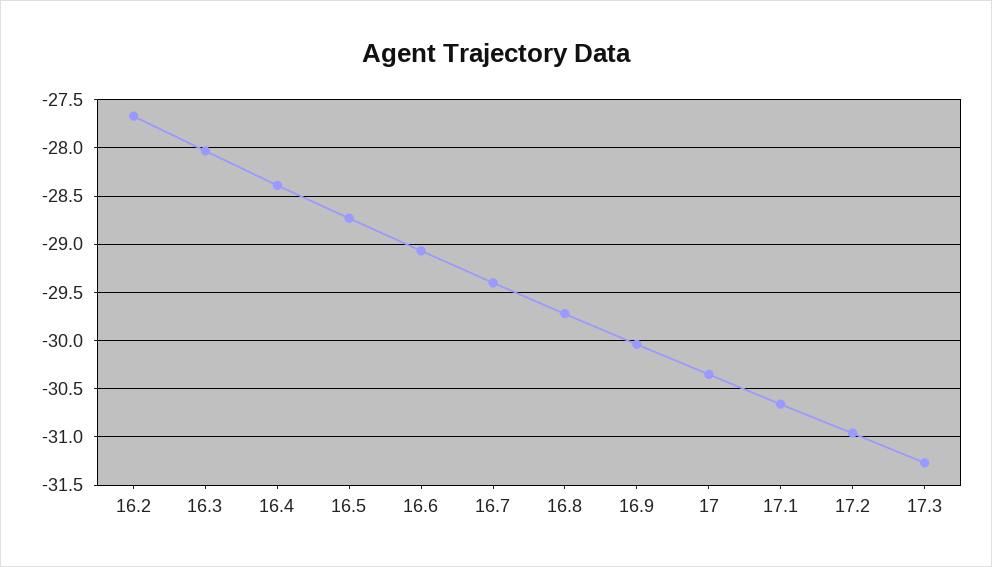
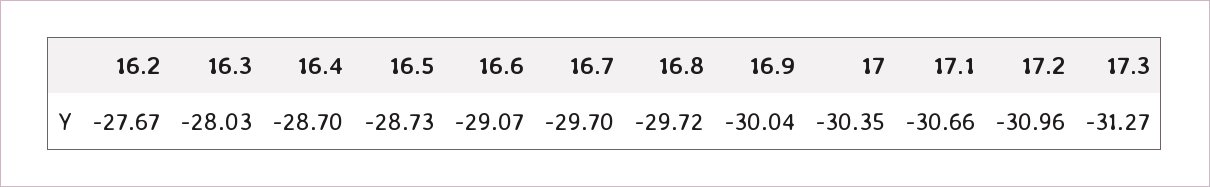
  {
    "16.2": -27.67,
    "16.3": -28.03,
-   "16.4": -28.4,
+   "16.4": -28.7,
    "16.5": -28.73,
    "16.6": -29.07,
-   "16.7": -29.4,
+   "16.7": -29.7,
    "16.8": -29.72,
    "16.9": -30.04,
    "17": -30.35,
    "17.1": -30.66,
    "17.2": -30.96,
    "17.3": -31.27
  }

